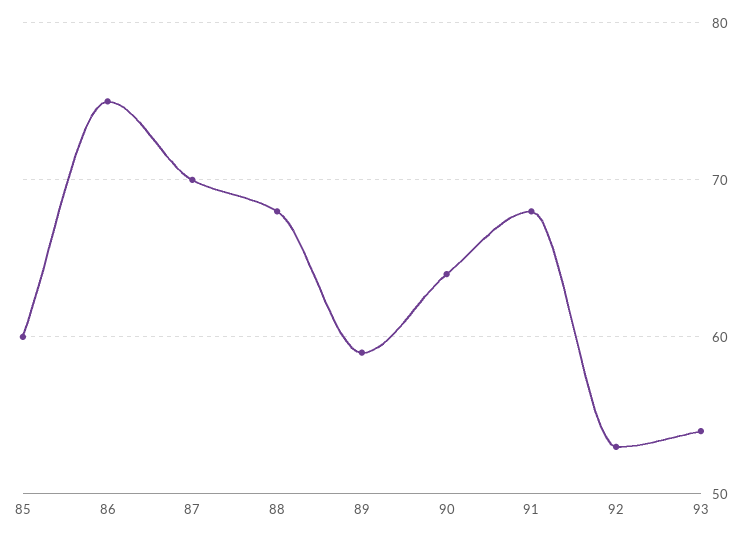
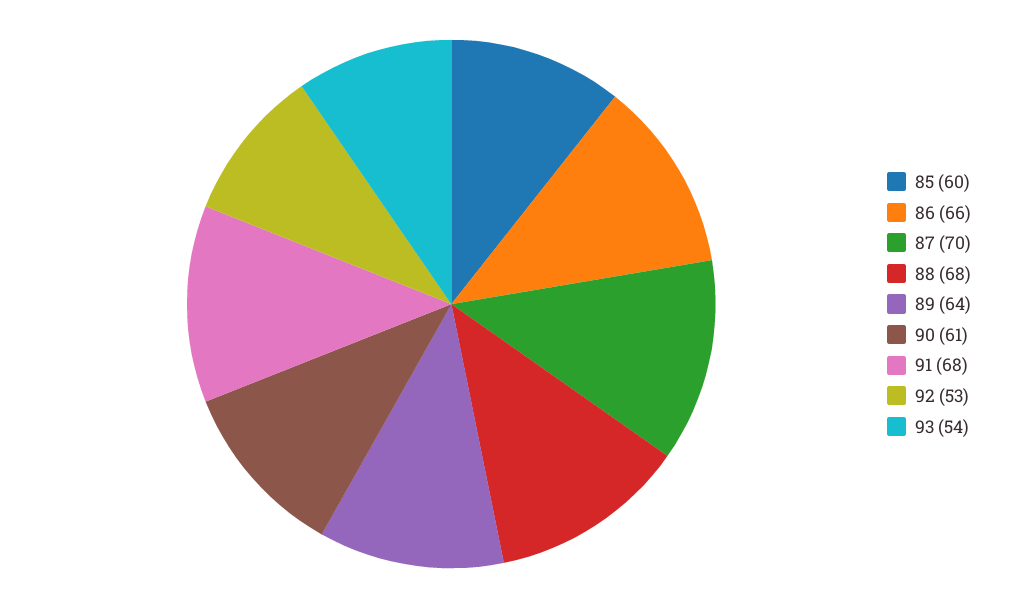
  {
    "85": 60,
-   "86": 75,
+   "86": 66,
    "87": 70,
    "88": 68,
-   "89": 59,
+   "89": 64,
-   "90": 64,
+   "90": 61,
    "91": 68,
    "92": 53,
    "93": 54
  }

